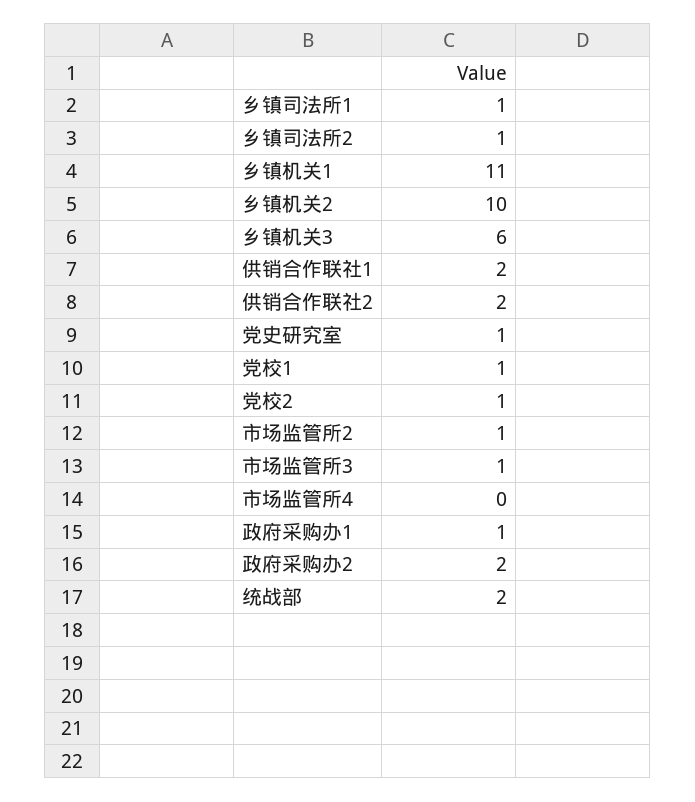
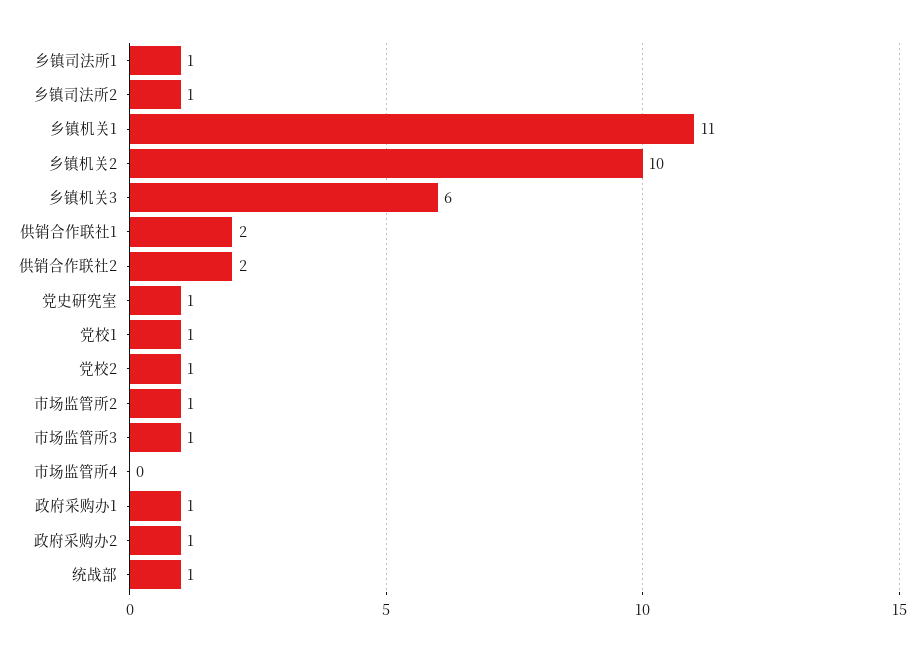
  {
    "乡镇司法所1": 1,
    "乡镇司法所2": 1,
    "乡镇机关1": 11,
    "乡镇机关2": 10,
    "乡镇机关3": 6,
    "供销合作联社1": 2,
    "供销合作联社2": 2,
    "党史研究室": 1,
    "党校1": 1,
    "党校2": 1,
    "市场监管所2": 1,
    "市场监管所3": 1,
    "市场监管所4": 0,
    "政府采购办1": 1,
-   "政府采购办2": 2,
+   "政府采购办2": 1,
-   "统战部": 2
+   "统战部": 1
  }

